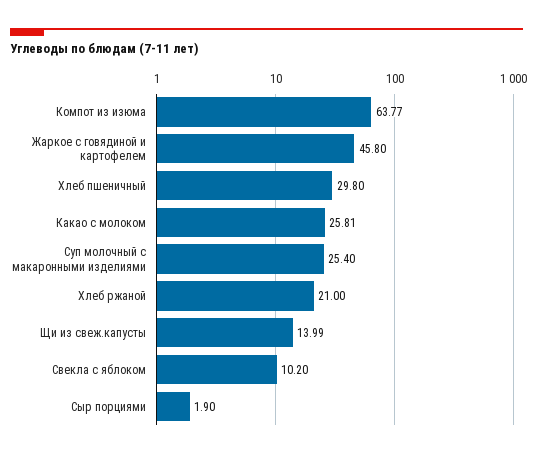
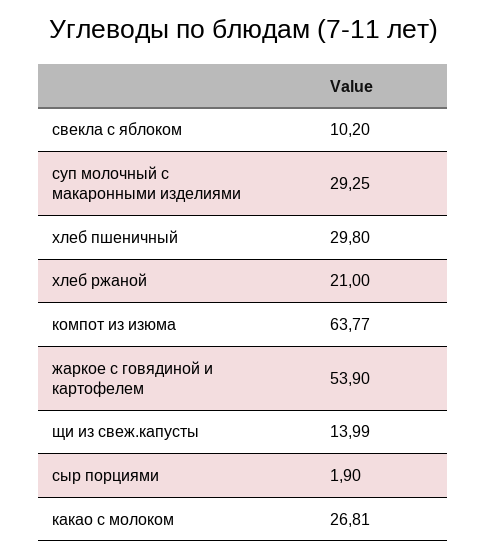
  {
    "Компот из изюма": 63.77,
-   "Жаркое с говядиной и картофелем": 45.8,
+   "Жаркое с говядиной и картофелем": 53.9,
    "Хлеб пшеничный": 29.8,
-   "Какао с молоком": 25.81,
+   "Какао с молоком": 26.81,
-   "Суп молочный с макаронными изделиями": 25.4,
+   "Суп молочный с макаронными изделиями": 29.25,
    "Хлеб ржаной": 21,
    "Щи из свеж.капусты": 13.99,
    "Свекла с яблоком": 10.2,
    "Сыр порциями": 1.9
  }

